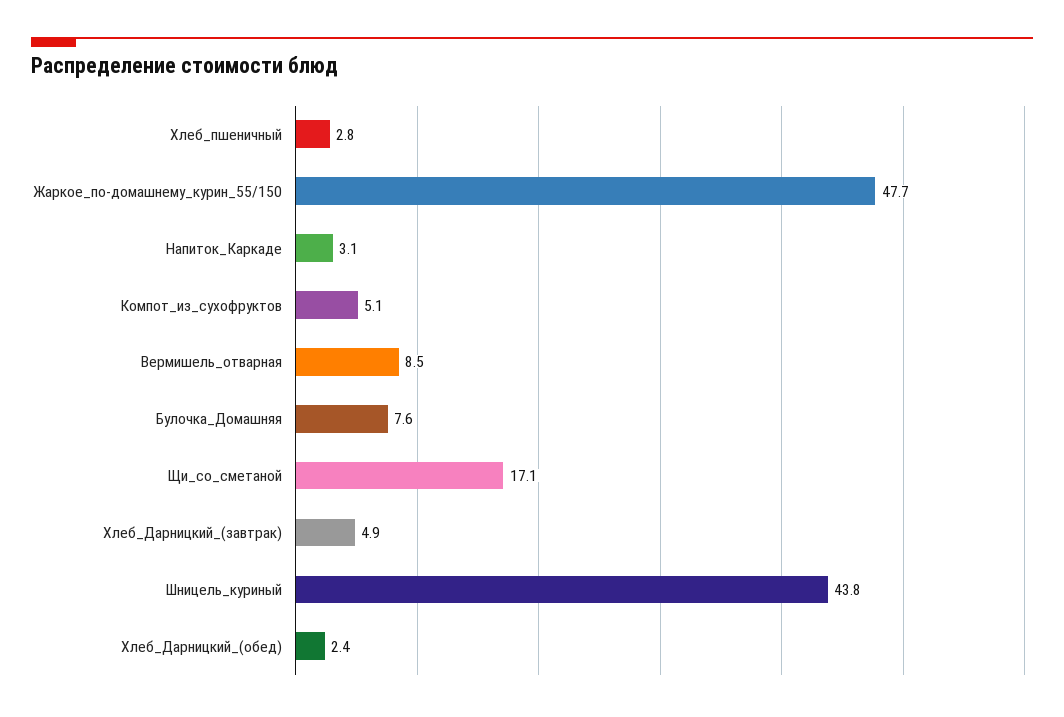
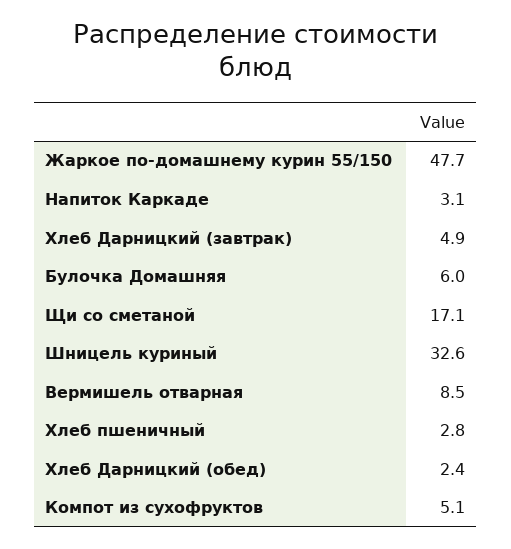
  {
    "Хлеб_пшеничный": 2.8,
    "Жаркое_по-домашнему_курин_55/150": 47.7,
    "Напиток_Каркаде": 3.1,
    "Компот_из_сухофруктов": 5.1,
    "Вермишель_отварная": 8.5,
-   "Булочка_Домашняя": 7.6,
+   "Булочка_Домашняя": 6,
    "Щи_со_сметаной": 17.1,
    "Хлеб_Дарницкий_(завтрак)": 4.9,
-   "Шницель_куриный": 43.8,
+   "Шницель_куриный": 32.6,
    "Хлеб_Дарницкий_(обед)": 2.4
  }

